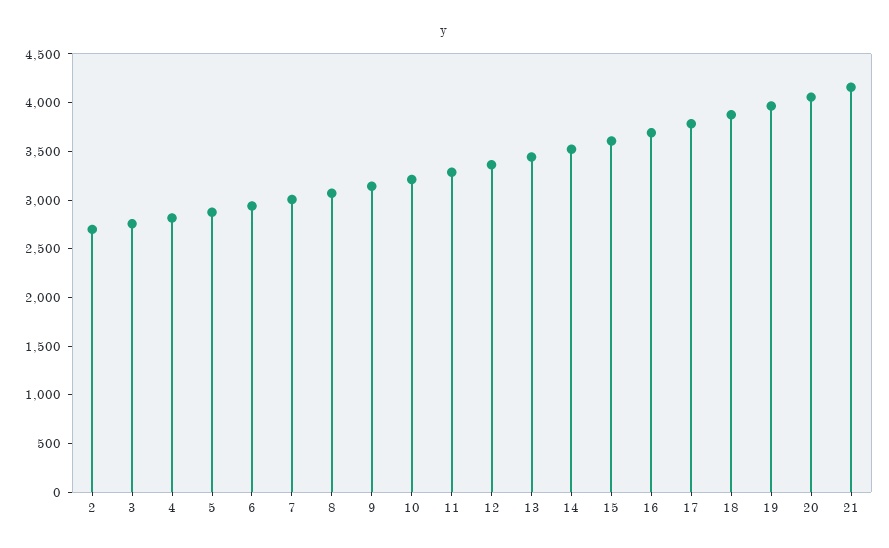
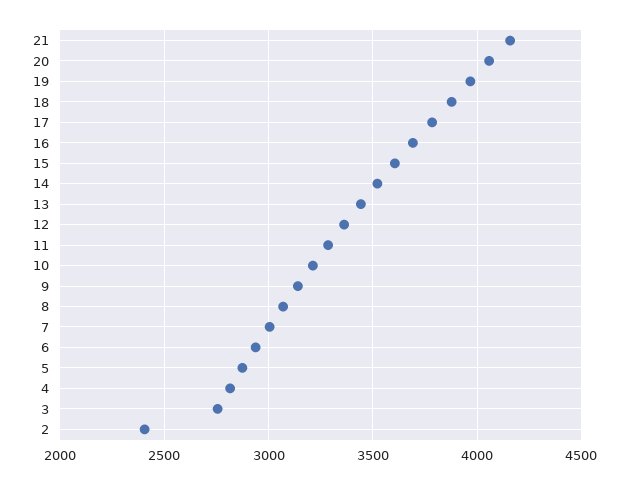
  {
-   "2": 2700,
+   "2": 2400,
    "3": 2750,
    "4": 2800,
    "5": 2900,
    "6": 2950,
    "7": 3000,
    "8": 3050,
    "9": 3150,
    "10": 3200,
    "11": 3300,
    "12": 3350,
    "13": 3450,
    "14": 3500,
    "15": 3600,
    "16": 3700,
    "17": 3800,
    "18": 3900,
    "19": 3950,
    "20": 4050,
    "21": 4150
  }

